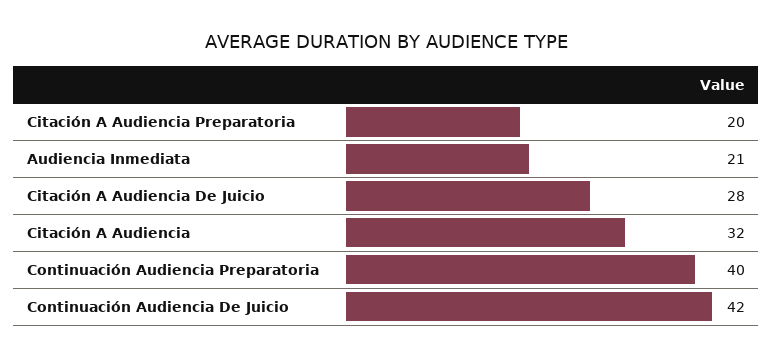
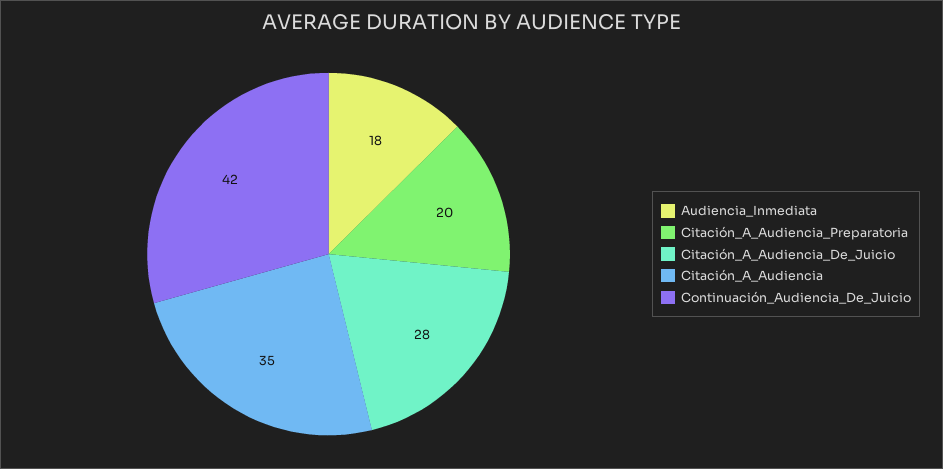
  {
    "Citación A Audiencia Preparatoria": 20,
-   "Audiencia Inmediata": 21,
+   "Audiencia Inmediata": 18,
    "Citación A Audiencia De Juicio": 28,
-   "Citación A Audiencia": 32,
+   "Citación A Audiencia": 35,
-   "Continuación Audiencia Preparatoria": 40,
    "Continuación Audiencia De Juicio": 42
  }

